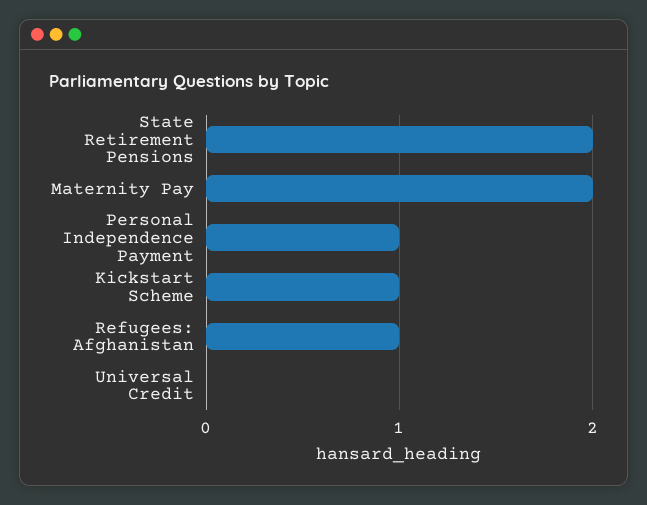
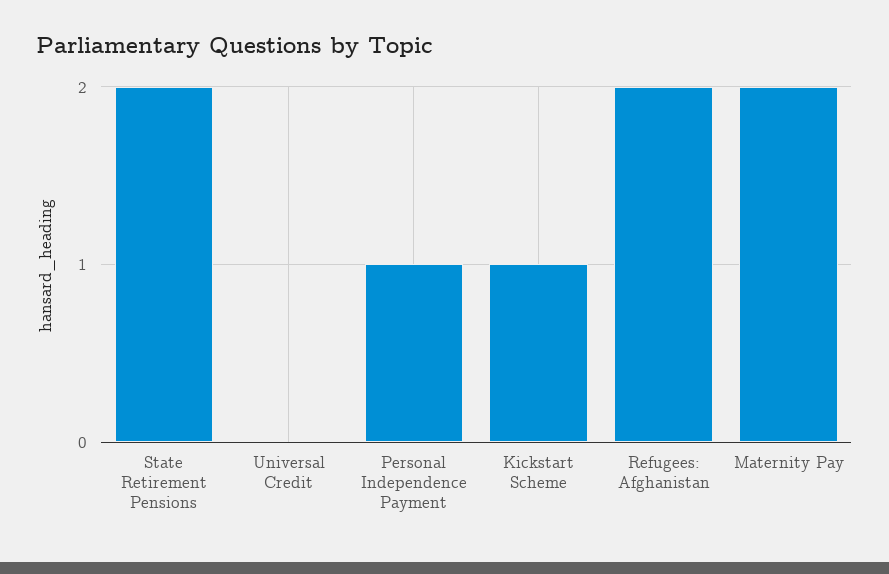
  {
    "State Retirement Pensions": 2,
    "Maternity Pay": 2,
    "Personal Independence Payment": 1,
    "Kickstart Scheme": 1,
-   "Refugees: Afghanistan": 1,
+   "Refugees: Afghanistan": 2,
    "Universal Credit": 0
  }

